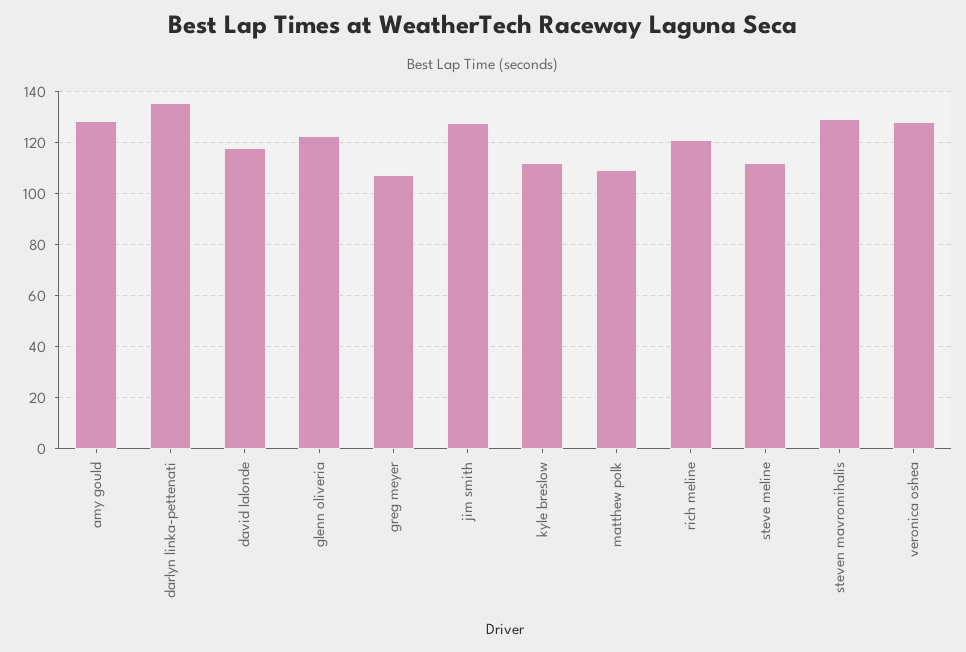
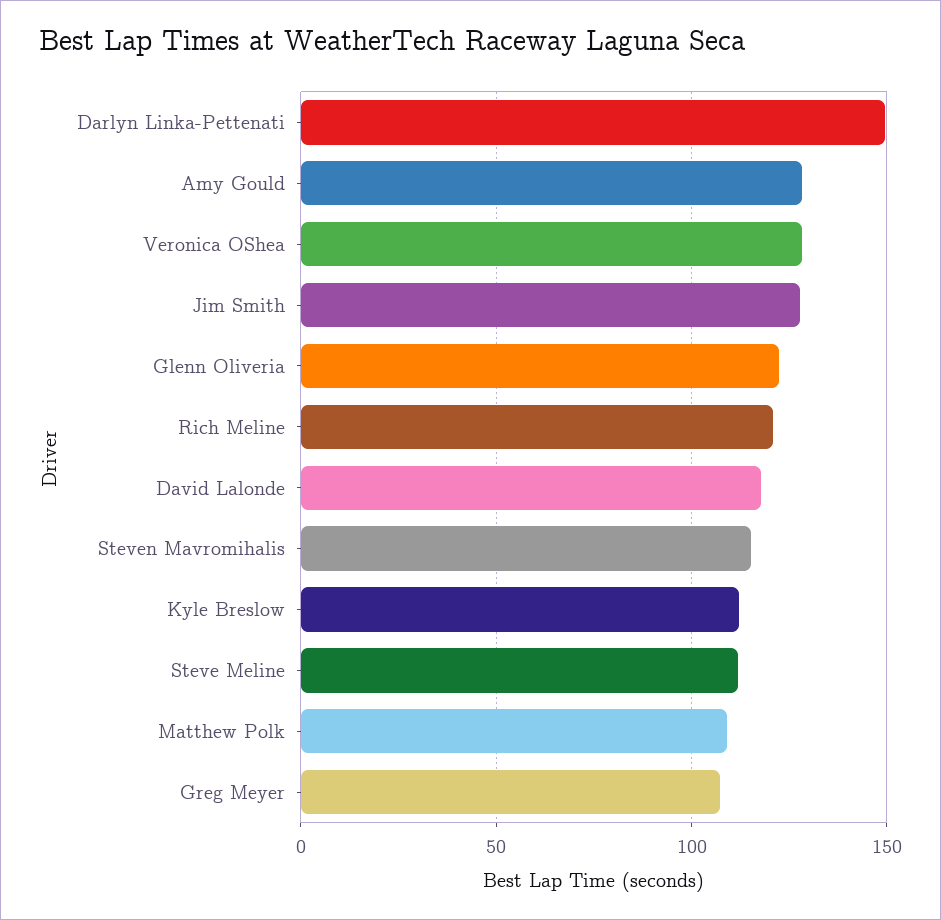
  {
    "amy gould": 127.5,
-   "darlyn linka-pettenati": 135,
+   "darlyn linka-pettenati": 150,
    "david lalonde": 117.5,
    "glenn oliveria": 122.5,
    "greg meyer": 107.5,
    "jim smith": 127.5,
    "kyle breslow": 112.5,
    "matthew polk": 110,
    "rich meline": 120,
    "steve meline": 112.5,
-   "steven mavromihalis": 130,
+   "steven mavromihalis": 115,
    "veronica oshea": 127.5
  }

